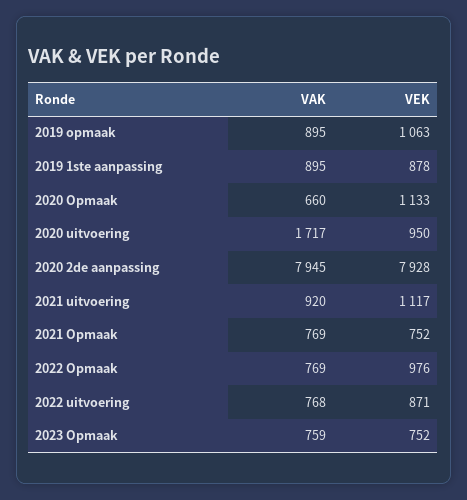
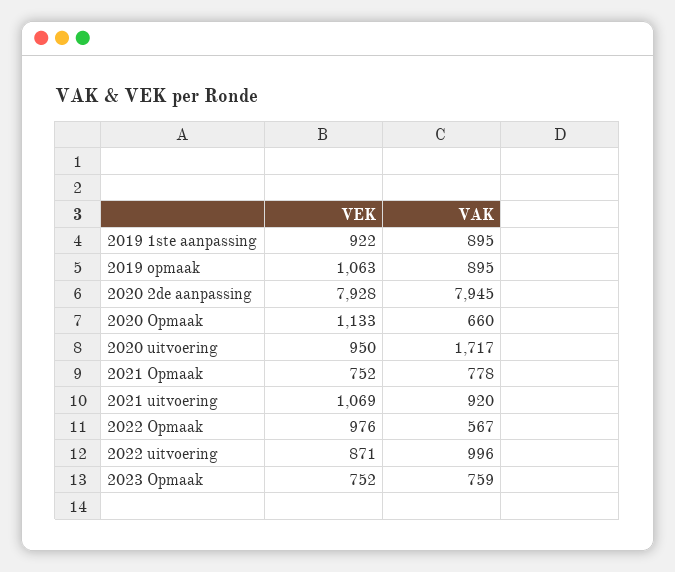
  {
    "VAK": {
      "2019 opmaak": 895,
      "2019 1ste aanpassing": 895,
      "2020 Opmaak": 660,
      "2020 uitvoering": 1717,
      "2020 2de aanpassing": 7945,
      "2021 uitvoering": 920,
-     "2021 Opmaak": 769,
+     "2021 Opmaak": 778,
-     "2022 Opmaak": 769,
+     "2022 Opmaak": 567,
-     "2022 uitvoering": 768,
+     "2022 uitvoering": 996,
      "2023 Opmaak": 759
    },
    "VEK": {
      "2019 opmaak": 1063,
-     "2019 1ste aanpassing": 878,
+     "2019 1ste aanpassing": 922,
      "2020 Opmaak": 1133,
      "2020 uitvoering": 950,
      "2020 2de aanpassing": 7928,
-     "2021 uitvoering": 1117,
+     "2021 uitvoering": 1069,
      "2021 Opmaak": 752,
      "2022 Opmaak": 976,
      "2022 uitvoering": 871,
      "2023 Opmaak": 752
    }
  }

